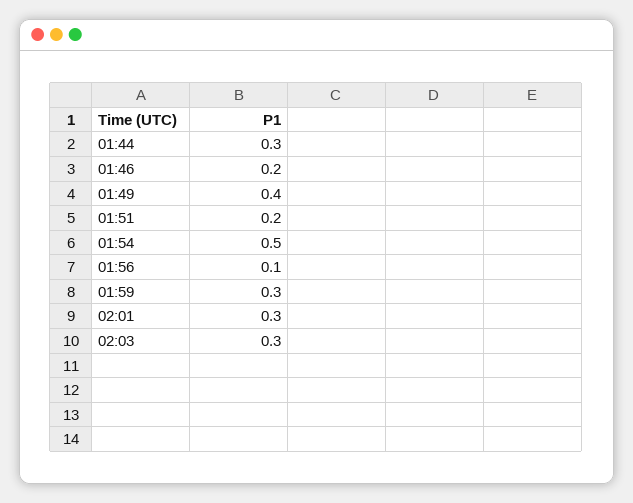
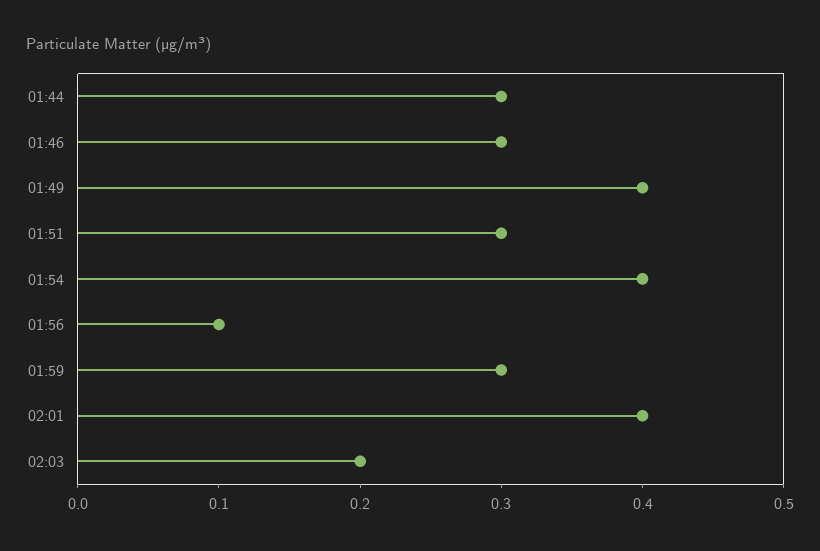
  {
    "01:44": 0.3,
-   "01:46": 0.2,
+   "01:46": 0.3,
    "01:49": 0.4,
-   "01:51": 0.2,
+   "01:51": 0.3,
-   "01:54": 0.5,
+   "01:54": 0.4,
    "01:56": 0.1,
    "01:59": 0.3,
-   "02:01": 0.3,
+   "02:01": 0.4,
-   "02:03": 0.3
+   "02:03": 0.2
  }

